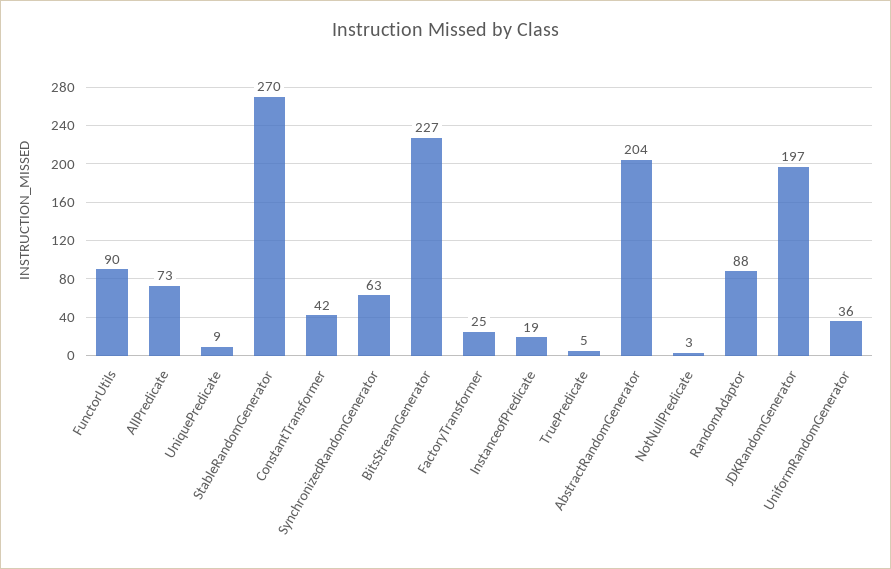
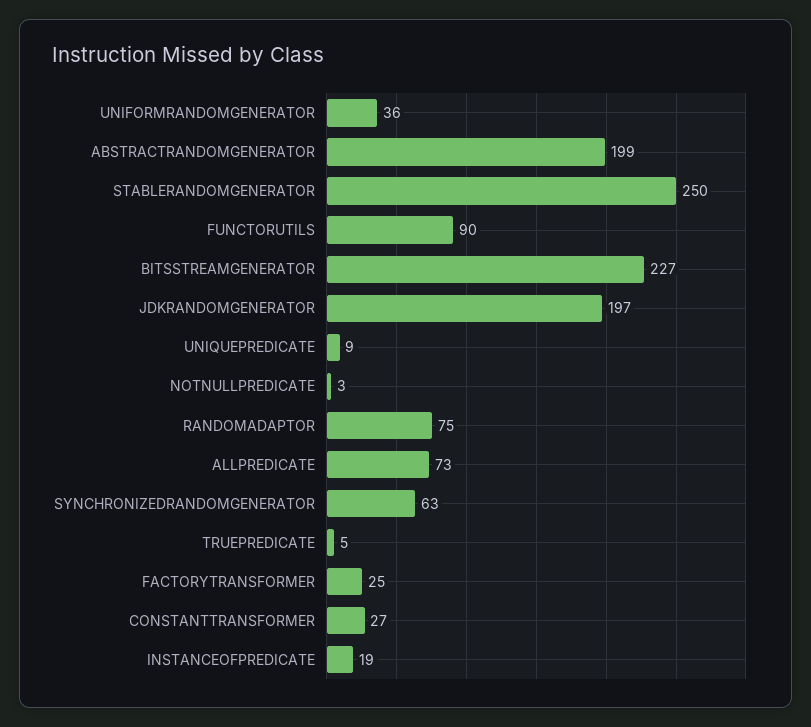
  {
    "FunctorUtils": 90,
    "AllPredicate": 73,
    "UniquePredicate": 9,
-   "StableRandomGenerator": 270,
+   "StableRandomGenerator": 250,
-   "ConstantTransformer": 42,
+   "ConstantTransformer": 27,
    "SynchronizedRandomGenerator": 63,
    "BitsStreamGenerator": 227,
    "FactoryTransformer": 25,
    "InstanceofPredicate": 19,
    "TruePredicate": 5,
-   "AbstractRandomGenerator": 204,
+   "AbstractRandomGenerator": 199,
    "NotNullPredicate": 3,
-   "RandomAdaptor": 88,
+   "RandomAdaptor": 75,
    "JDKRandomGenerator": 197,
    "UniformRandomGenerator": 36
  }

